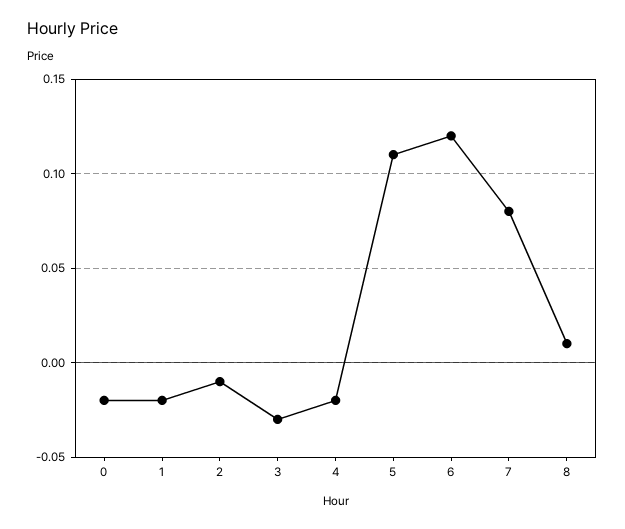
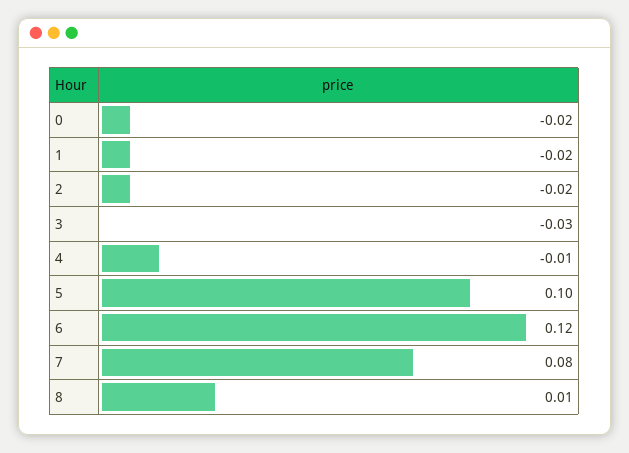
  {
    "0": -0.02,
    "1": -0.02,
-   "2": -0.01,
+   "2": -0.02,
    "3": -0.03,
-   "4": -0.02,
+   "4": -0.01,
-   "5": 0.11,
+   "5": 0.1,
    "6": 0.12,
    "7": 0.08,
    "8": 0.01
  }

